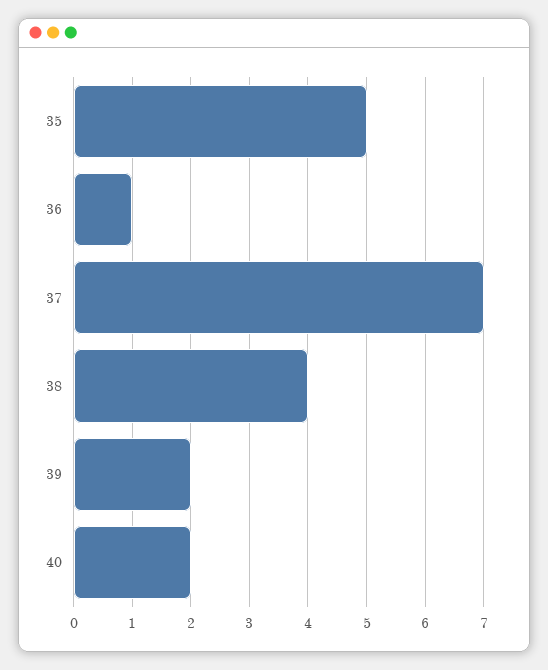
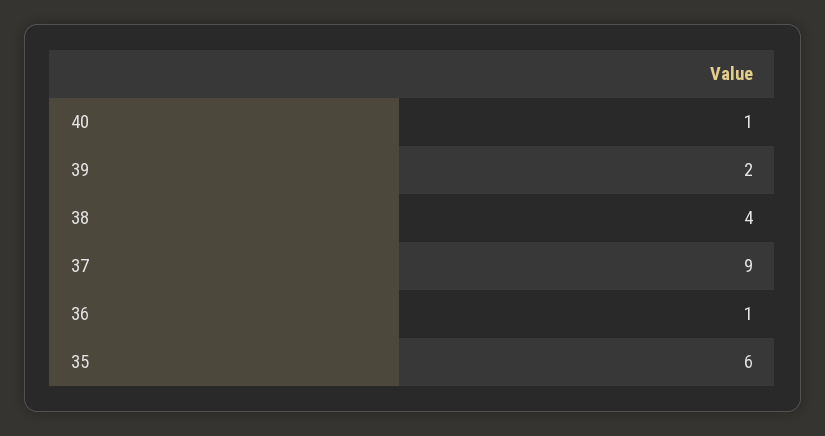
  {
-   "35": 5,
+   "35": 6,
    "36": 1,
-   "37": 7,
+   "37": 9,
    "38": 4,
    "39": 2,
-   "40": 2
+   "40": 1
  }

